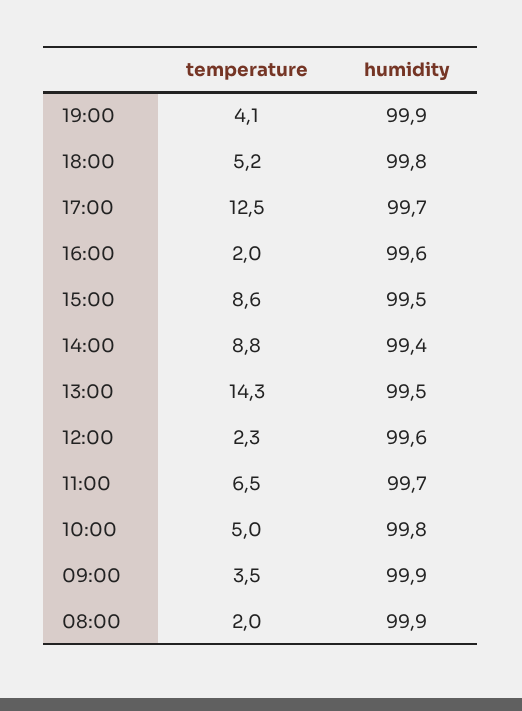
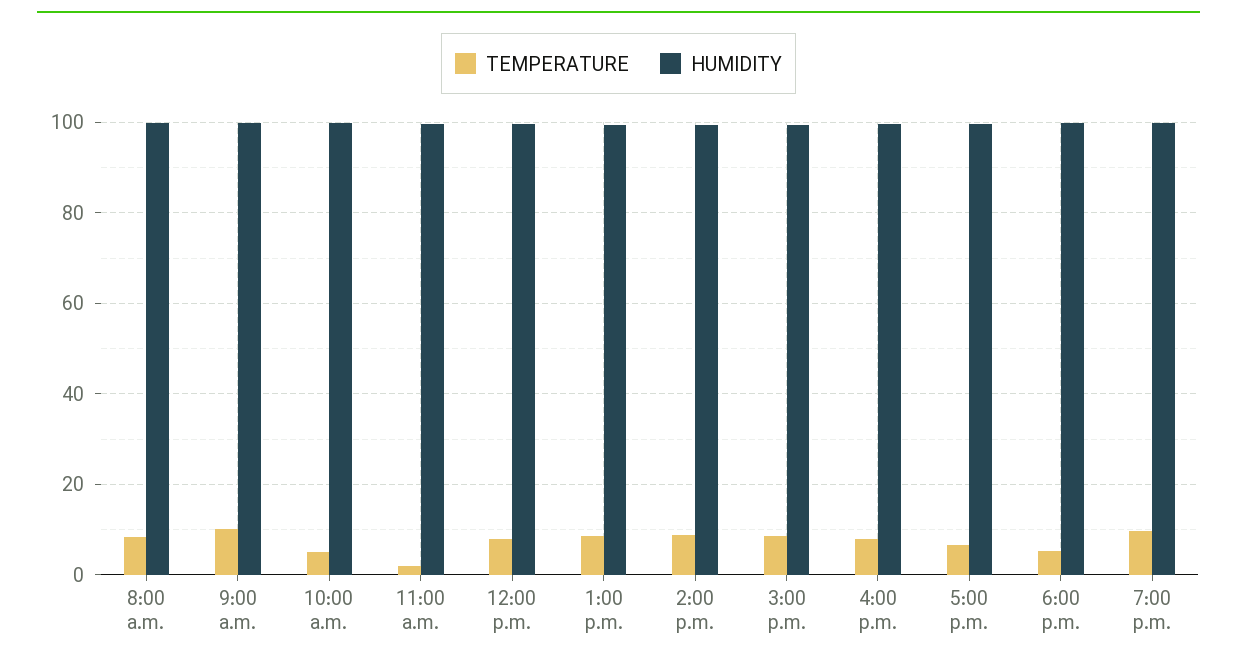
  {
    "temperature": {
-     "19:00": 4.1,
+     "19:00": 10,
      "18:00": 5.2,
-     "17:00": 12.5,
+     "17:00": 6,
-     "16:00": 2,
+     "16:00": 8,
      "15:00": 8.6,
      "14:00": 8.8,
-     "13:00": 14.3,
+     "13:00": 8,
-     "12:00": 2.3,
+     "12:00": 8,
-     "11:00": 6.5,
+     "11:00": 2,
      "10:00": 5,
-     "09:00": 3.5,
+     "09:00": 10,
-     "08:00": 2
+     "08:00": 8
    },
    "humidity": {
      "19:00": 99.9,
      "18:00": 99.8,
      "17:00": 99.7,
      "16:00": 99.6,
      "15:00": 99.5,
      "14:00": 99.4,
      "13:00": 99.5,
      "12:00": 99.6,
      "11:00": 99.7,
      "10:00": 99.8,
      "09:00": 99.9,
      "08:00": 99.9
    }
  }

